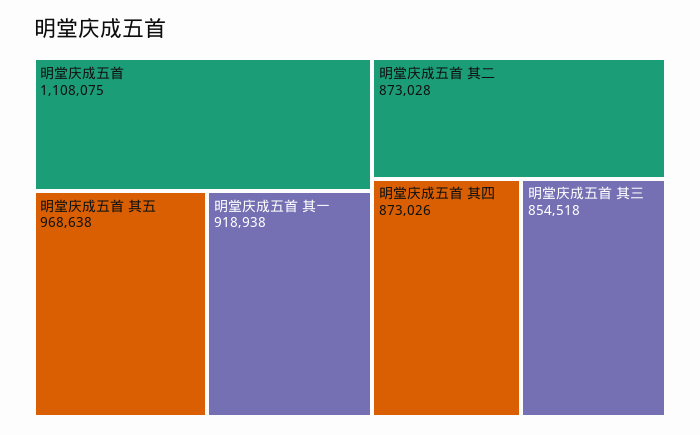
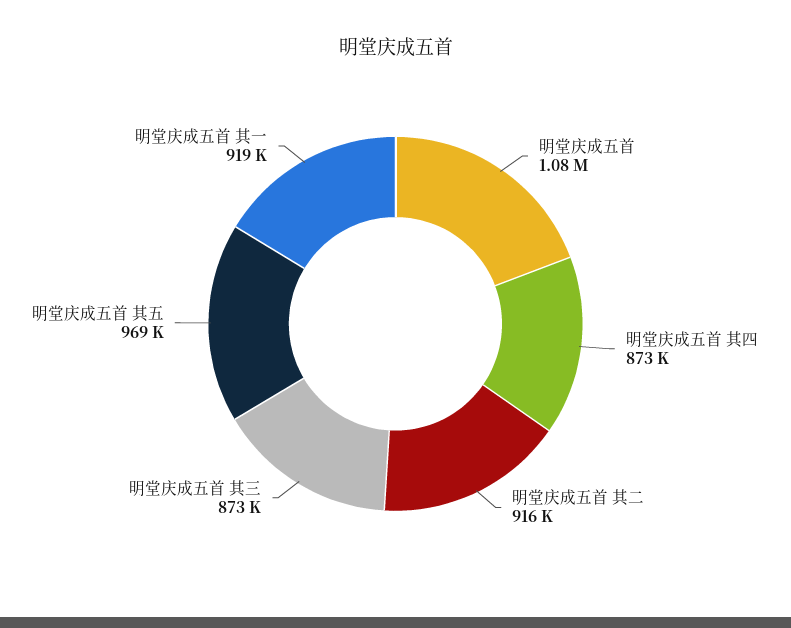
  {
-   "明堂庆成五首": 1108075,
+   "明堂庆成五首": 1080000,
    "明堂庆成五首 其五": 968638,
    "明堂庆成五首 其一": 918938,
-   "明堂庆成五首 其二": 873028,
+   "明堂庆成五首 其二": 916000,
    "明堂庆成五首 其四": 873026,
-   "明堂庆成五首 其三": 854518
+   "明堂庆成五首 其三": 873000
  }

